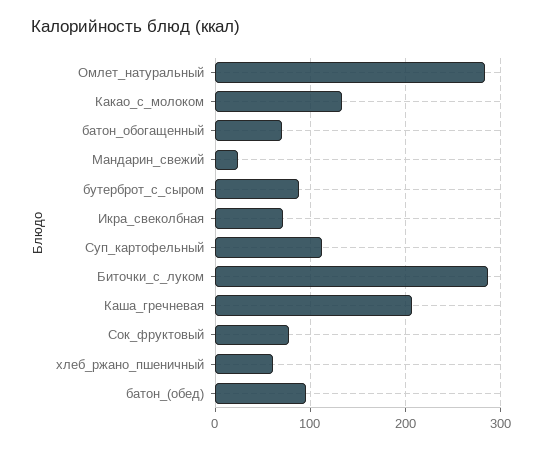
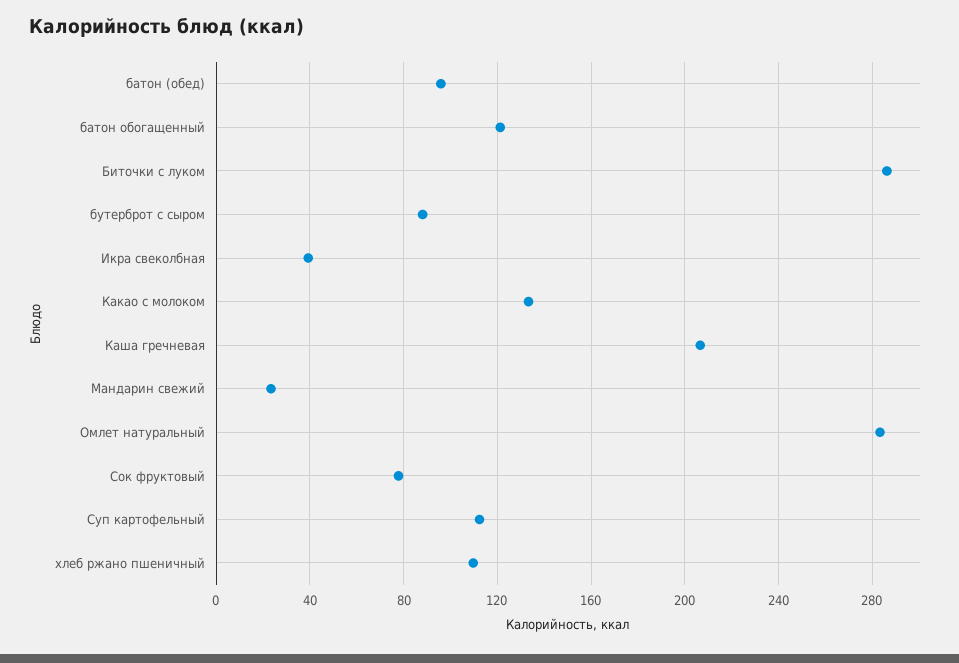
  {
    "Омлет_натуральный": 285,
    "Какао_с_молоком": 135,
-   "батон_обогащенный": 70,
+   "батон_обогащенный": 120,
    "Мандарин_свежий": 25,
    "бутерброт_с_сыром": 90,
-   "Икра_свеколбная": 70,
+   "Икра_свеколбная": 40,
    "Суп_картофельный": 110,
    "Биточки_с_луком": 285,
    "Каша_гречневая": 205,
    "Сок_фруктовый": 80,
-   "хлеб_ржано_пшеничный": 60,
+   "хлеб_ржано_пшеничный": 110,
    "батон_(обед)": 95
  }

